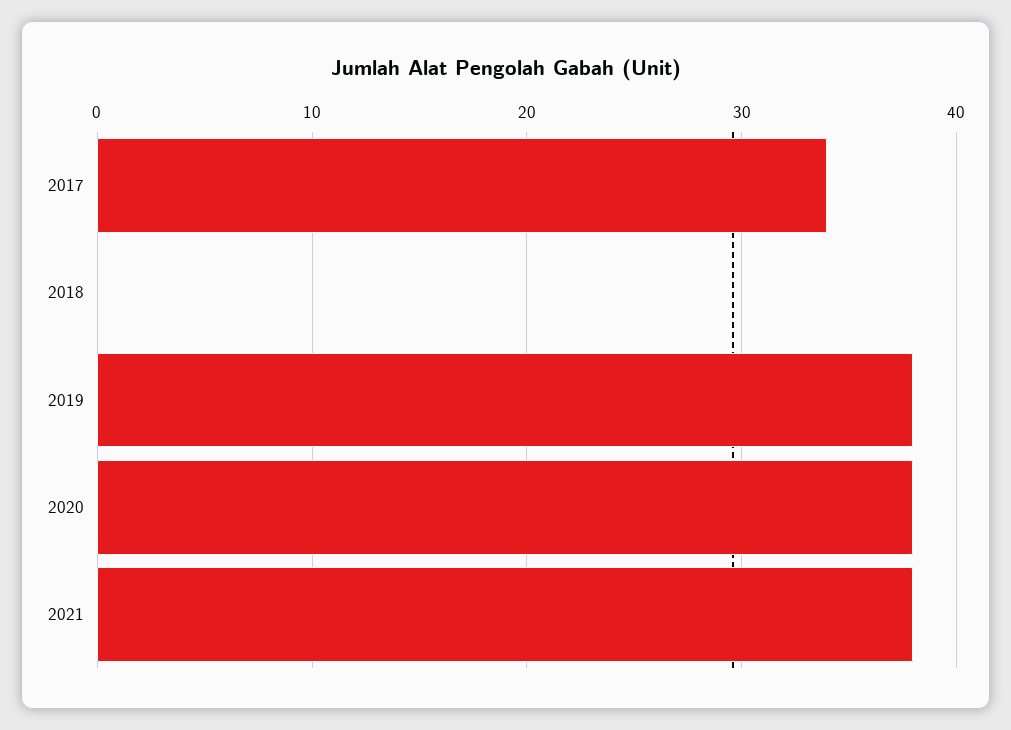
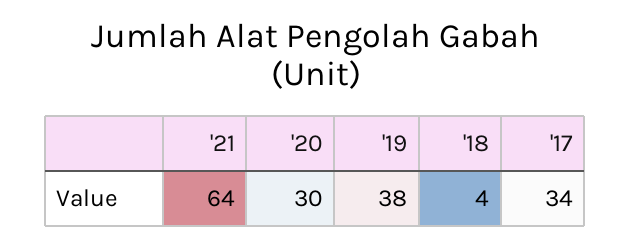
  {
    "2017": 34,
-   "2018": 0,
+   "2018": 4,
    "2019": 38,
-   "2020": 38,
+   "2020": 30,
-   "2021": 38
+   "2021": 64
  }

